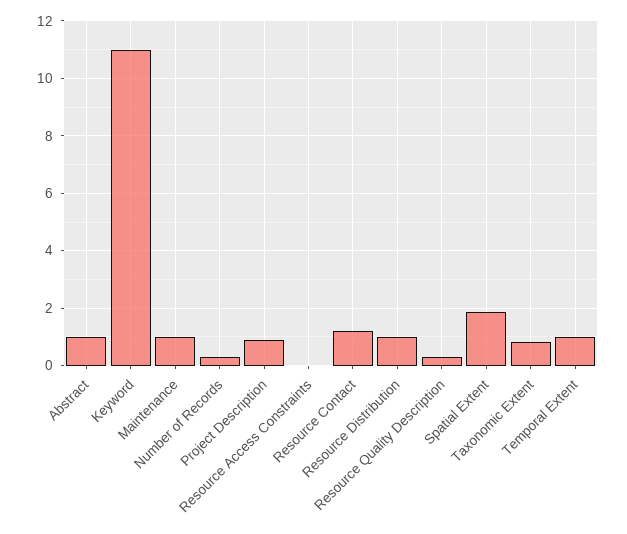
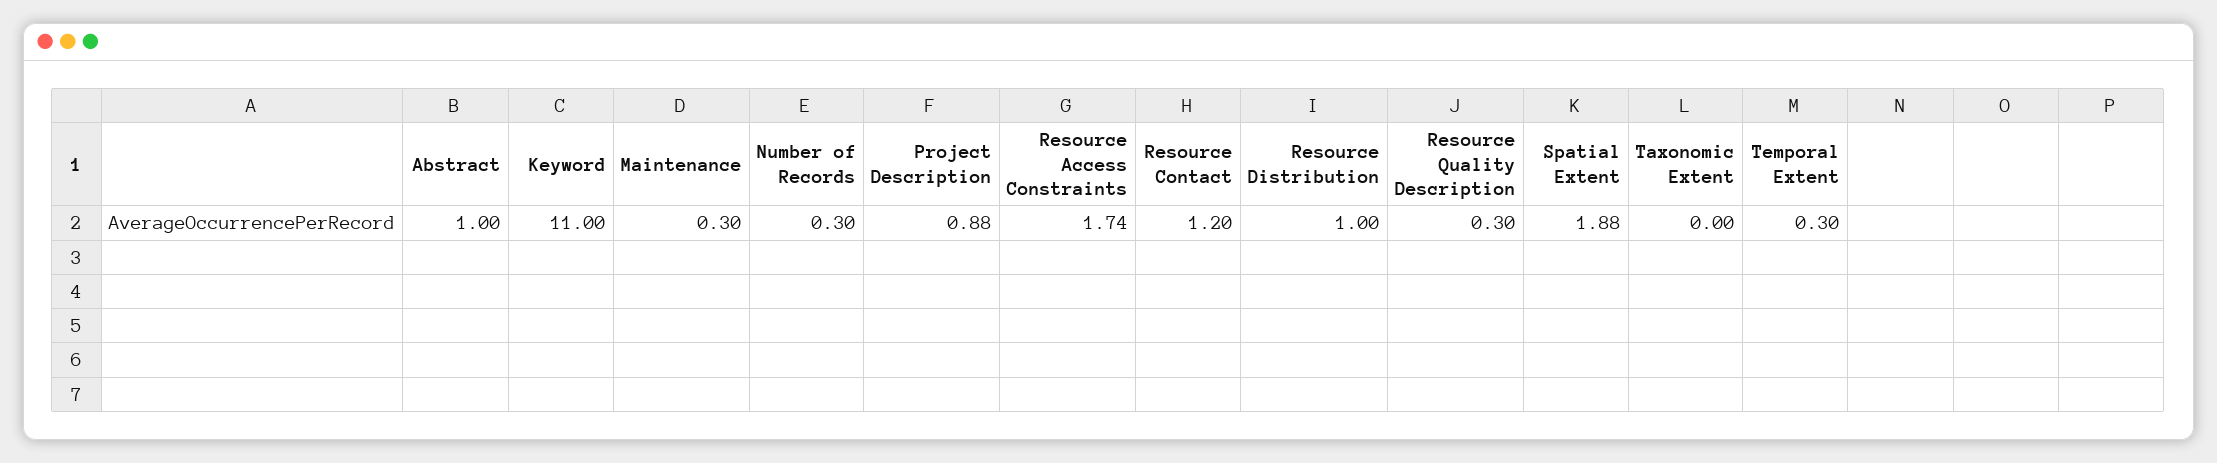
  {
    "Abstract": 1,
    "Keyword": 11,
-   "Maintenance": 1,
+   "Maintenance": 0.3,
    "Number of Records": 0.3,
    "Project Description": 0.88,
-   "Resource Access Constraints": 0,
+   "Resource Access Constraints": 1.74,
    "Resource Contact": 1.2,
    "Resource Distribution": 1,
    "Resource Quality Description": 0.3,
    "Spatial Extent": 1.88,
-   "Taxonomic Extent": 0.75,
+   "Taxonomic Extent": 0,
-   "Temporal Extent": 1
+   "Temporal Extent": 0.3
  }

